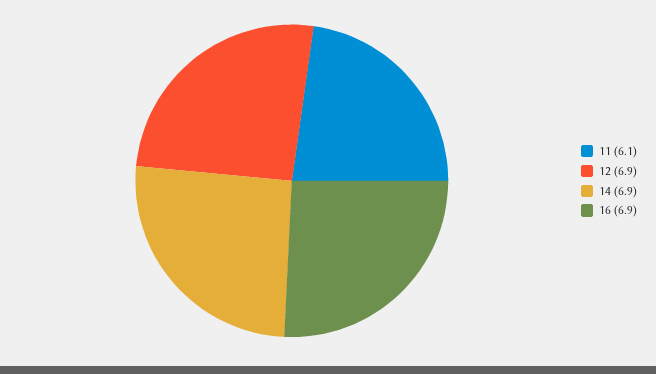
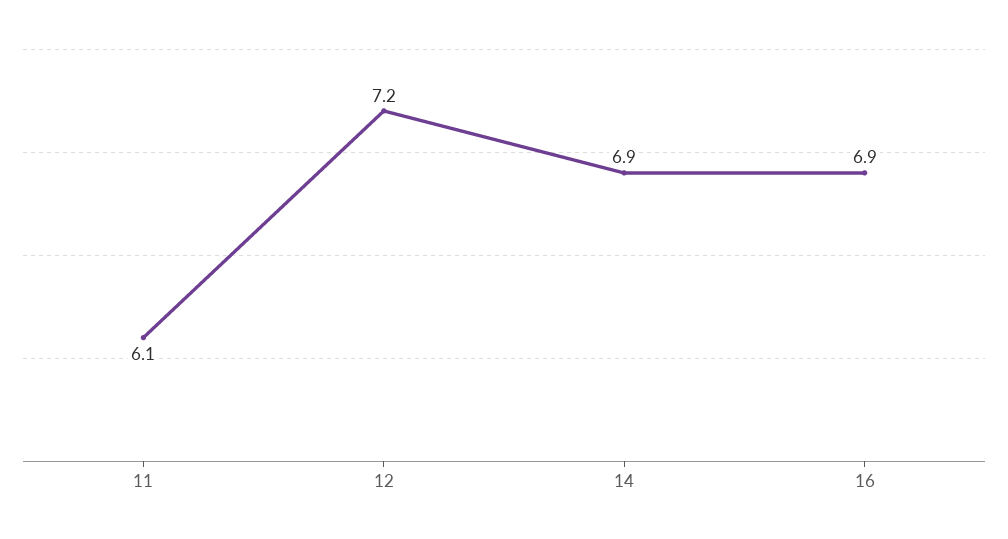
  {
    "11": 6.1,
-   "12": 6.9,
+   "12": 7.2,
    "14": 6.9,
    "16": 6.9
  }

